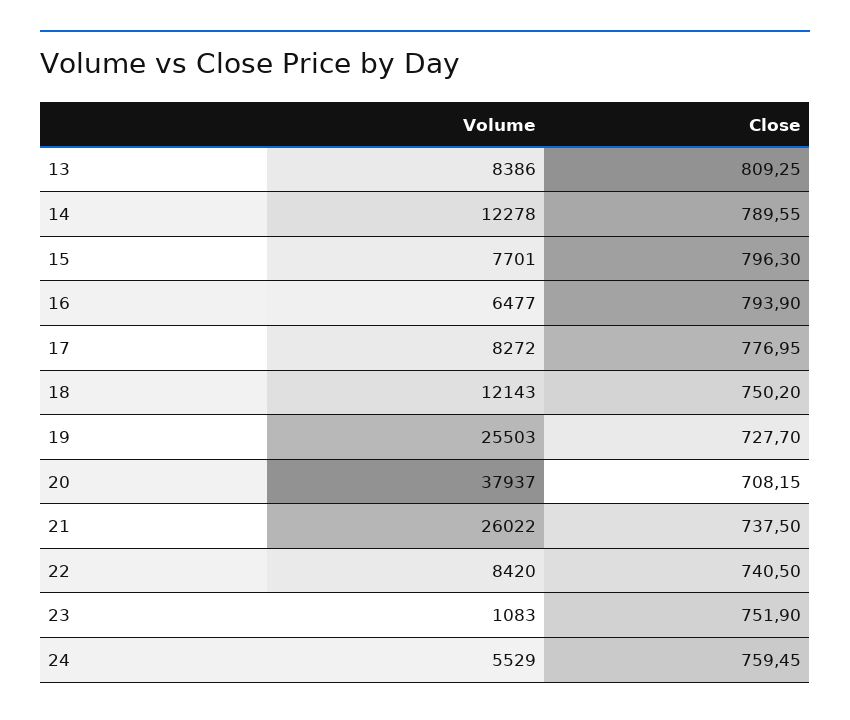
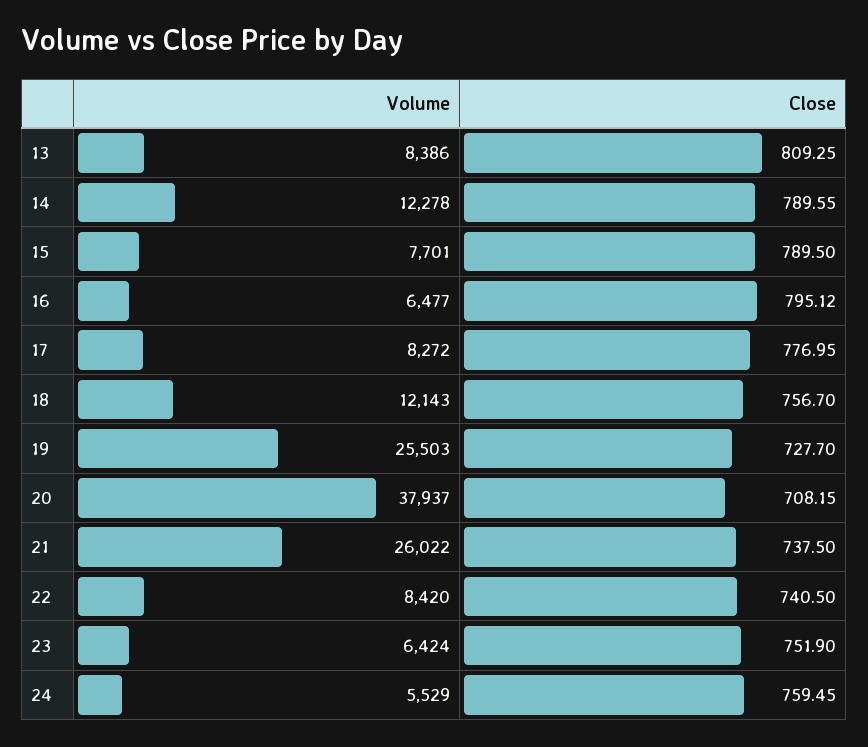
  {
    "Volume": {
      "13": 8386,
      "14": 12278,
      "15": 7701,
      "16": 6477,
      "17": 8272,
      "18": 12143,
      "19": 25503,
      "20": 37937,
      "21": 26022,
      "22": 8420,
-     "23": 1083,
+     "23": 6424,
      "24": 5529
    },
    "Close": {
      "13": 809.25,
      "14": 789.55,
-     "15": 796.3,
+     "15": 789.5,
-     "16": 793.9,
+     "16": 795.12,
      "17": 776.95,
-     "18": 750.2,
+     "18": 756.7,
      "19": 727.7,
      "20": 708.15,
      "21": 737.5,
      "22": 740.5,
      "23": 751.9,
      "24": 759.45
    }
  }

